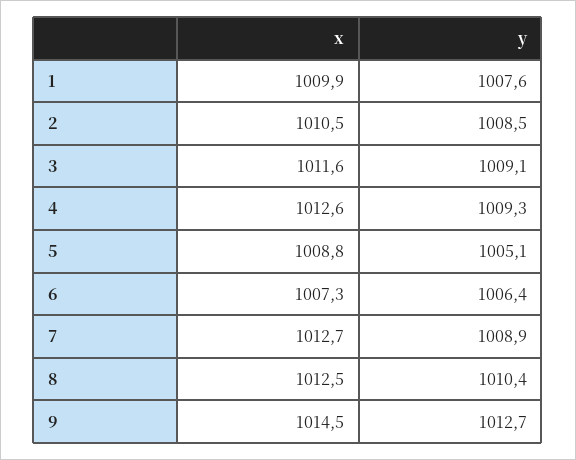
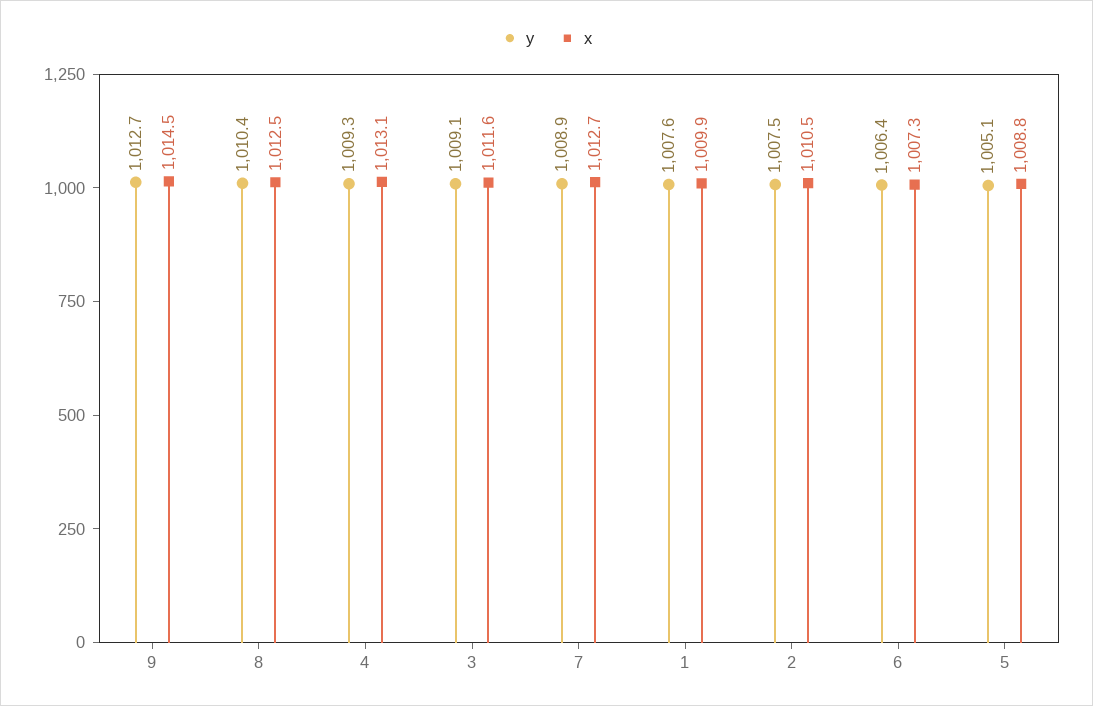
  {
    "x": {
      "1": 1009.9,
      "2": 1010.5,
      "3": 1011.6,
-     "4": 1012.6,
+     "4": 1013.1,
      "5": 1008.8,
      "6": 1007.3,
      "7": 1012.7,
      "8": 1012.5,
      "9": 1014.5
    },
    "y": {
      "1": 1007.6,
-     "2": 1008.5,
+     "2": 1007.5,
      "3": 1009.1,
      "4": 1009.3,
      "5": 1005.1,
      "6": 1006.4,
      "7": 1008.9,
      "8": 1010.4,
      "9": 1012.7
    }
  }

